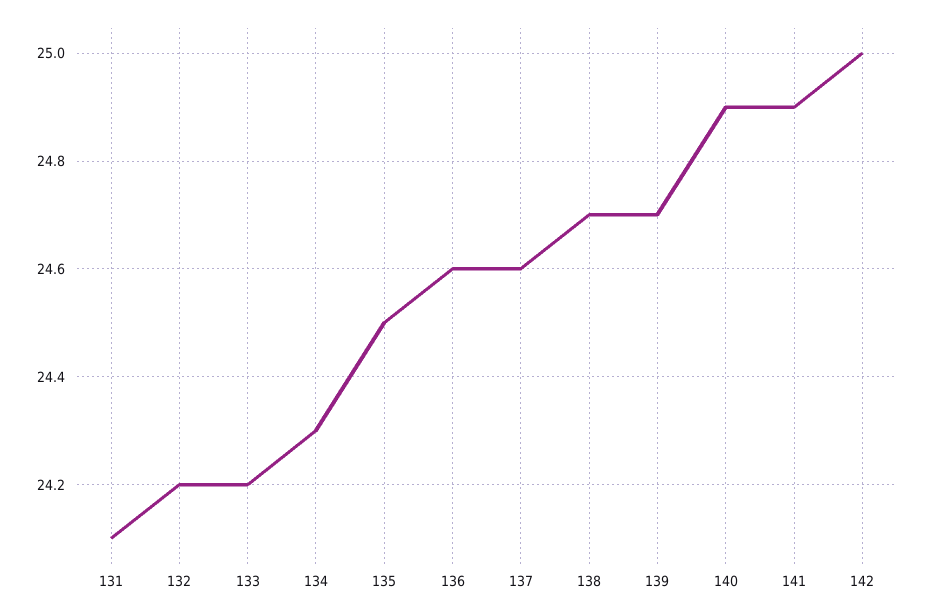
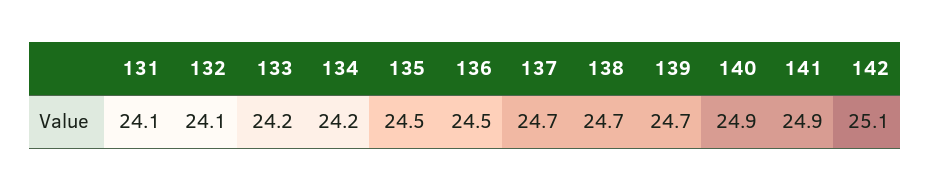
  {
    "131": 24.1,
-   "132": 24.2,
+   "132": 24.1,
    "133": 24.2,
-   "134": 24.3,
+   "134": 24.2,
    "135": 24.5,
-   "136": 24.6,
+   "136": 24.5,
-   "137": 24.6,
+   "137": 24.7,
    "138": 24.7,
    "139": 24.7,
    "140": 24.9,
    "141": 24.9,
-   "142": 25
+   "142": 25.1
  }

